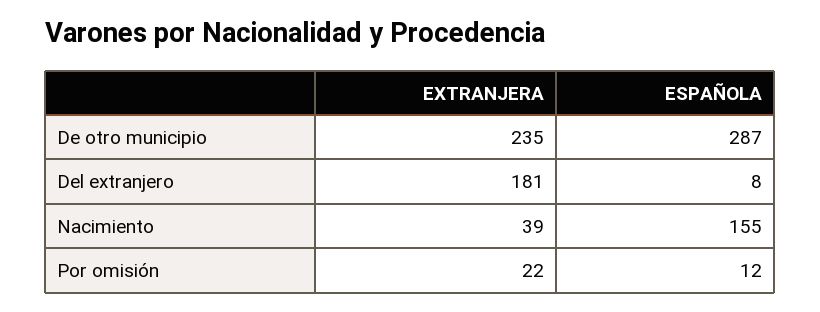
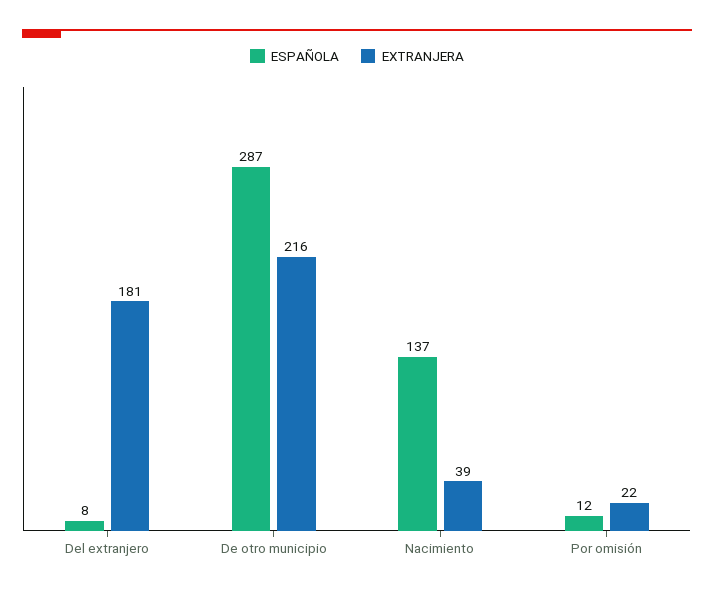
  {
    "EXTRANJERA": {
-     "De otro municipio": 235,
+     "De otro municipio": 216,
      "Del extranjero": 181,
      "Nacimiento": 39,
      "Por omisión": 22
    },
    "ESPAÑOLA": {
      "De otro municipio": 287,
      "Del extranjero": 8,
-     "Nacimiento": 155,
+     "Nacimiento": 137,
      "Por omisión": 12
    }
  }

